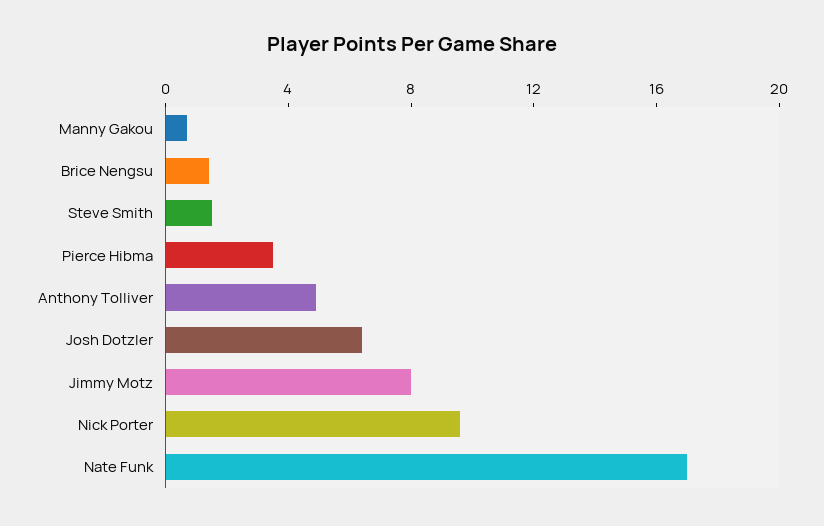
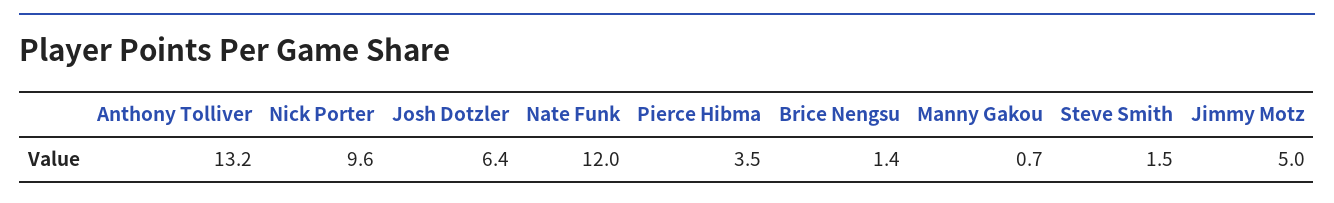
  {
    "Manny Gakou": 0.7,
    "Brice Nengsu": 1.4,
    "Steve Smith": 1.5,
    "Pierce Hibma": 3.5,
-   "Anthony Tolliver": 5,
+   "Anthony Tolliver": 13.2,
    "Josh Dotzler": 6.4,
-   "Jimmy Motz": 8,
+   "Jimmy Motz": 5,
    "Nick Porter": 9.6,
-   "Nate Funk": 17
+   "Nate Funk": 12
  }

